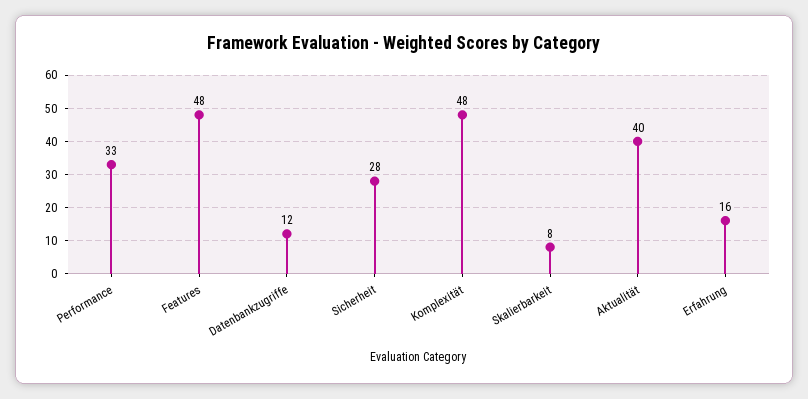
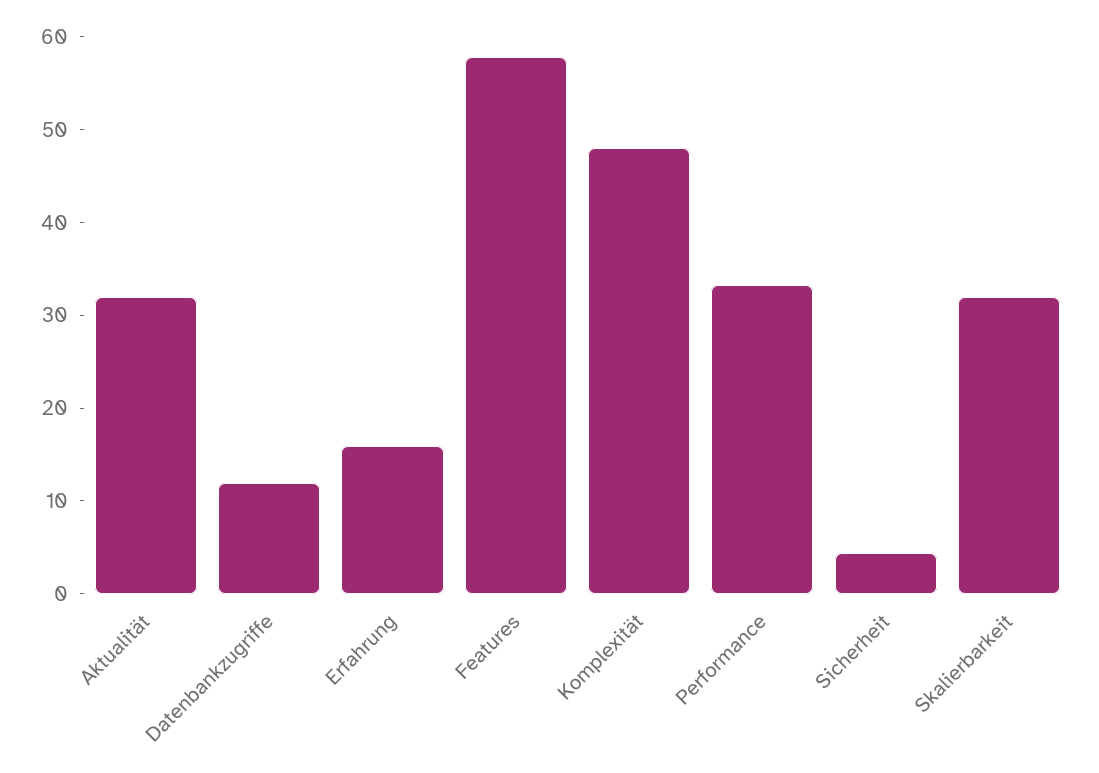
  {
    "Performance": 33,
-   "Features": 48,
+   "Features": 58,
    "Datenbankzugriffe": 12,
-   "Sicherheit": 28,
+   "Sicherheit": 4,
    "Komplexität": 48,
-   "Skalierbarkeit": 8,
+   "Skalierbarkeit": 32,
-   "Aktualität": 40,
+   "Aktualität": 32,
    "Erfahrung": 16
  }

